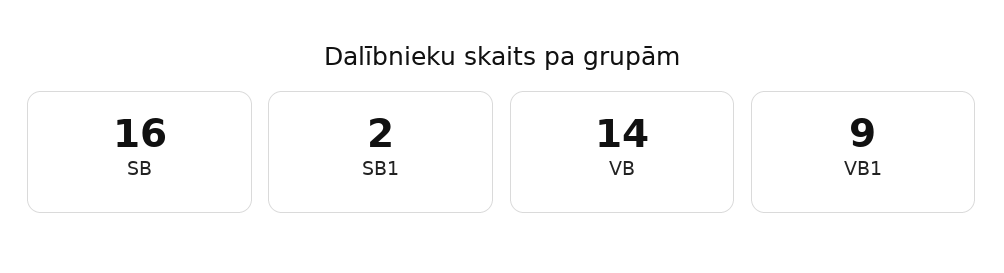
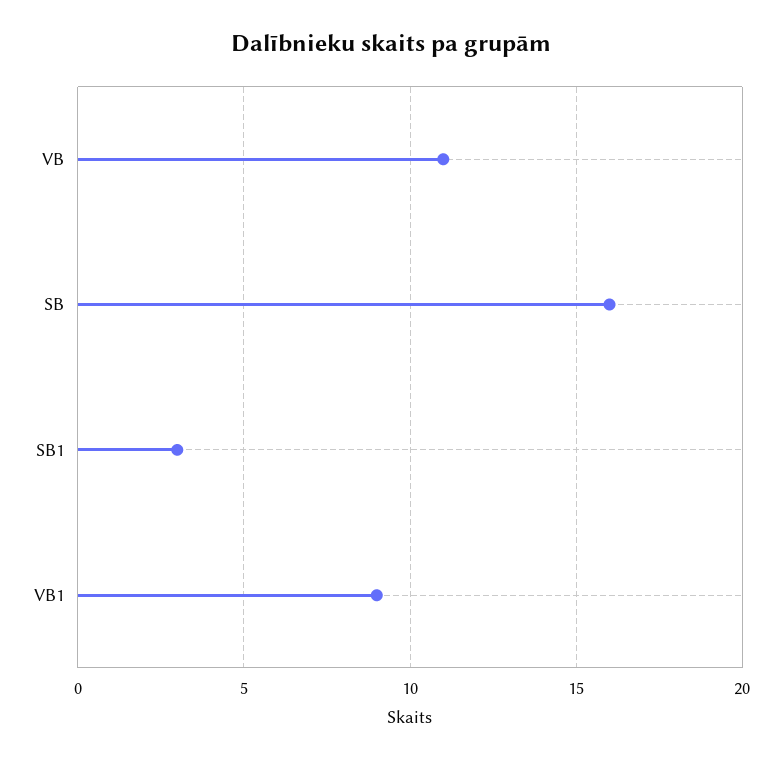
  {
    "SB": 16,
-   "SB1": 2,
+   "SB1": 3,
-   "VB": 14,
+   "VB": 11,
    "VB1": 9
  }

